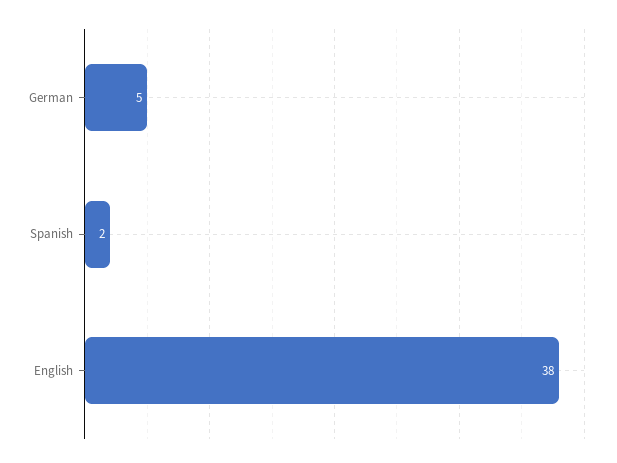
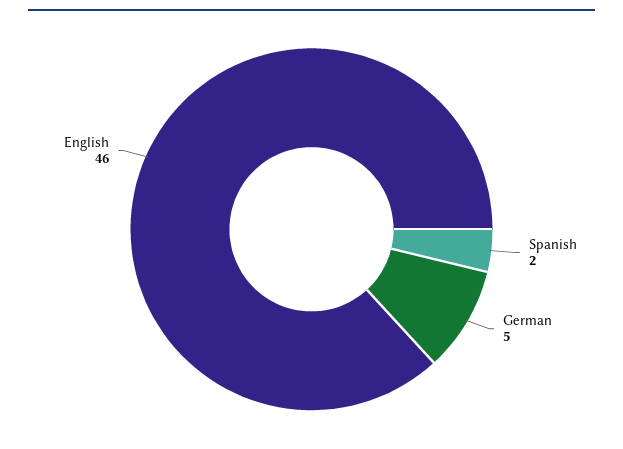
  {
    "German": 5,
    "Spanish": 2,
-   "English": 38
+   "English": 46
  }

